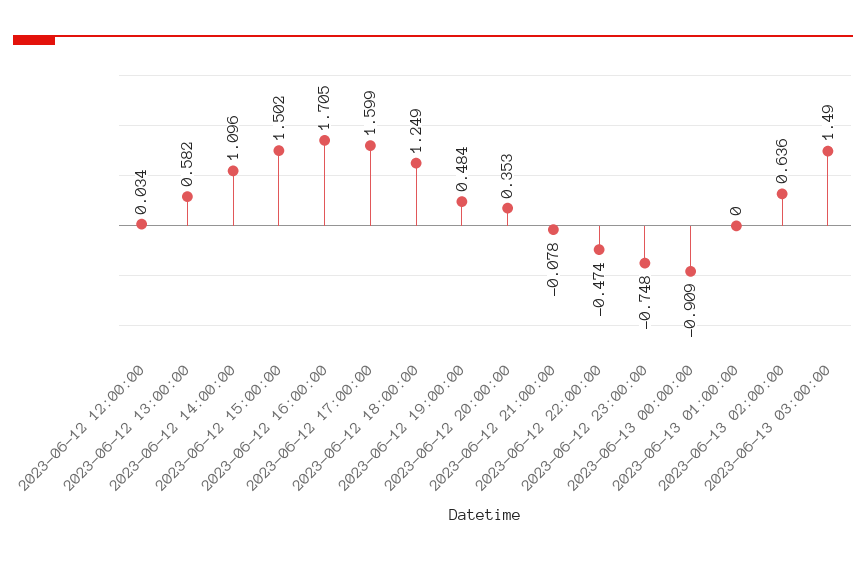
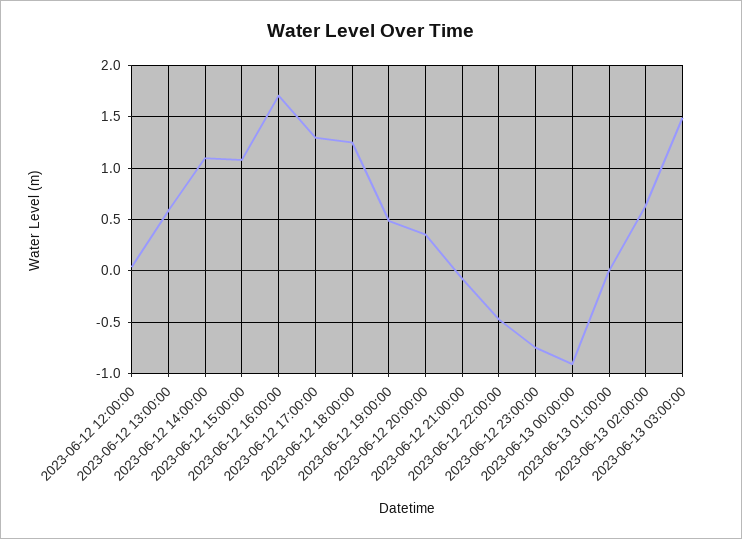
  {
    "2023-06-12 12:00:00": 0.034,
    "2023-06-12 13:00:00": 0.582,
    "2023-06-12 14:00:00": 1.096,
-   "2023-06-12 15:00:00": 1.502,
+   "2023-06-12 15:00:00": 1.1,
    "2023-06-12 16:00:00": 1.705,
-   "2023-06-12 17:00:00": 1.599,
+   "2023-06-12 17:00:00": 1.3,
    "2023-06-12 18:00:00": 1.249,
    "2023-06-12 19:00:00": 0.484,
    "2023-06-12 20:00:00": 0.353,
    "2023-06-12 21:00:00": -0.078,
    "2023-06-12 22:00:00": -0.474,
    "2023-06-12 23:00:00": -0.748,
    "2023-06-13 00:00:00": -0.909,
    "2023-06-13 01:00:00": 0,
    "2023-06-13 02:00:00": 0.636,
    "2023-06-13 03:00:00": 1.49
  }

